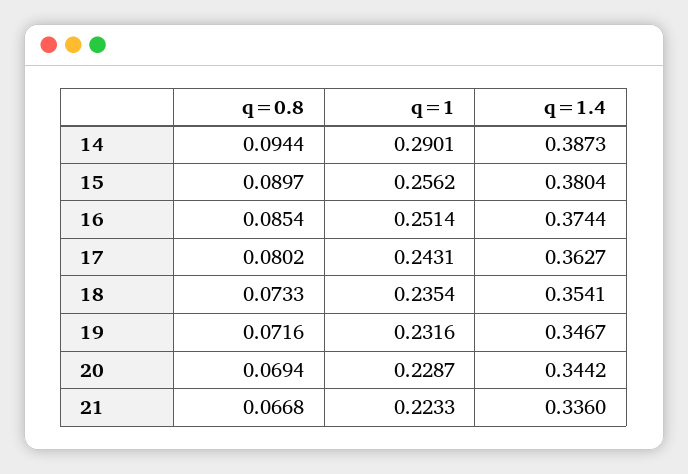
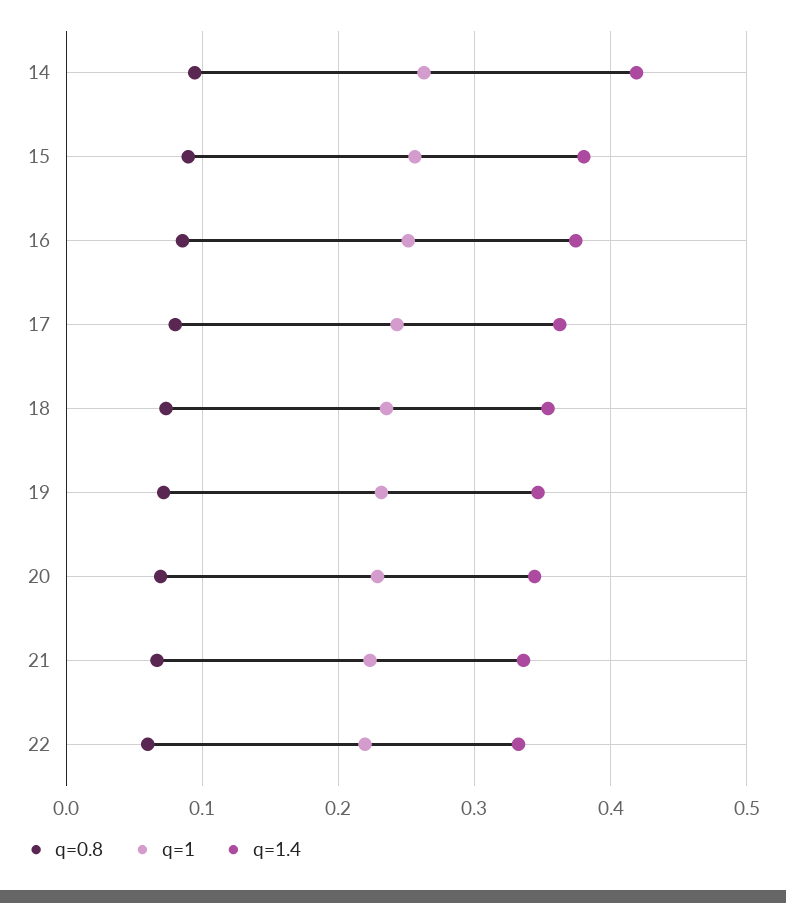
  {
    "q=0.8": {
      "14": 0.0944,
      "15": 0.0897,
      "16": 0.0854,
      "17": 0.0802,
      "18": 0.0733,
      "19": 0.0716,
      "20": 0.0694,
-     "21": 0.0668
+     "21": 0.0668,
+     "22": 0.06
    },
    "q=1": {
-     "14": 0.2901,
+     "14": 0.26,
      "15": 0.2562,
      "16": 0.2514,
      "17": 0.2431,
      "18": 0.2354,
      "19": 0.2316,
      "20": 0.2287,
-     "21": 0.2233
+     "21": 0.2233,
+     "22": 0.22
    },
    "q=1.4": {
-     "14": 0.3873,
+     "14": 0.42,
      "15": 0.3804,
      "16": 0.3744,
      "17": 0.3627,
      "18": 0.3541,
      "19": 0.3467,
      "20": 0.3442,
-     "21": 0.336
+     "21": 0.336,
+     "22": 0.33
    }
  }

